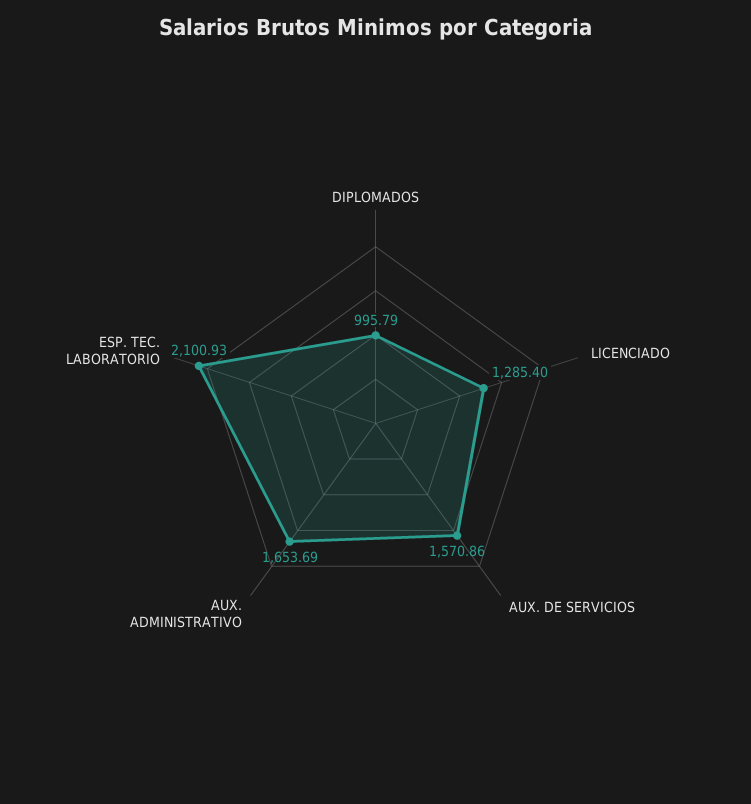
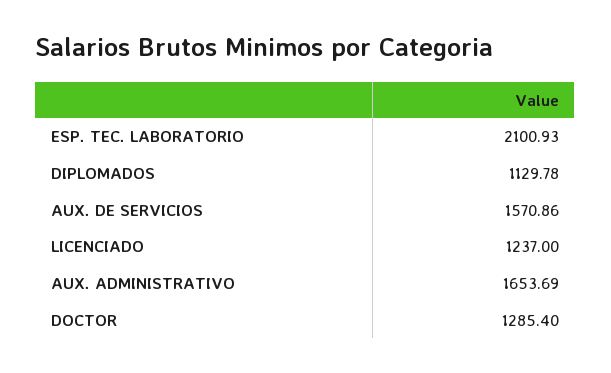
  {
-   "DIPLOMADOS": 995.79,
+   "DIPLOMADOS": 1129.78,
-   "LICENCIADO": 1285.4,
+   "LICENCIADO": 1237,
    "AUX. DE SERVICIOS": 1570.86,
    "AUX. ADMINISTRATIVO": 1653.69,
-   "ESP. TEC. LABORATORIO": 2100.93
+   "ESP. TEC. LABORATORIO": 2100.93,
+   "DOCTOR": 1285.4
  }

